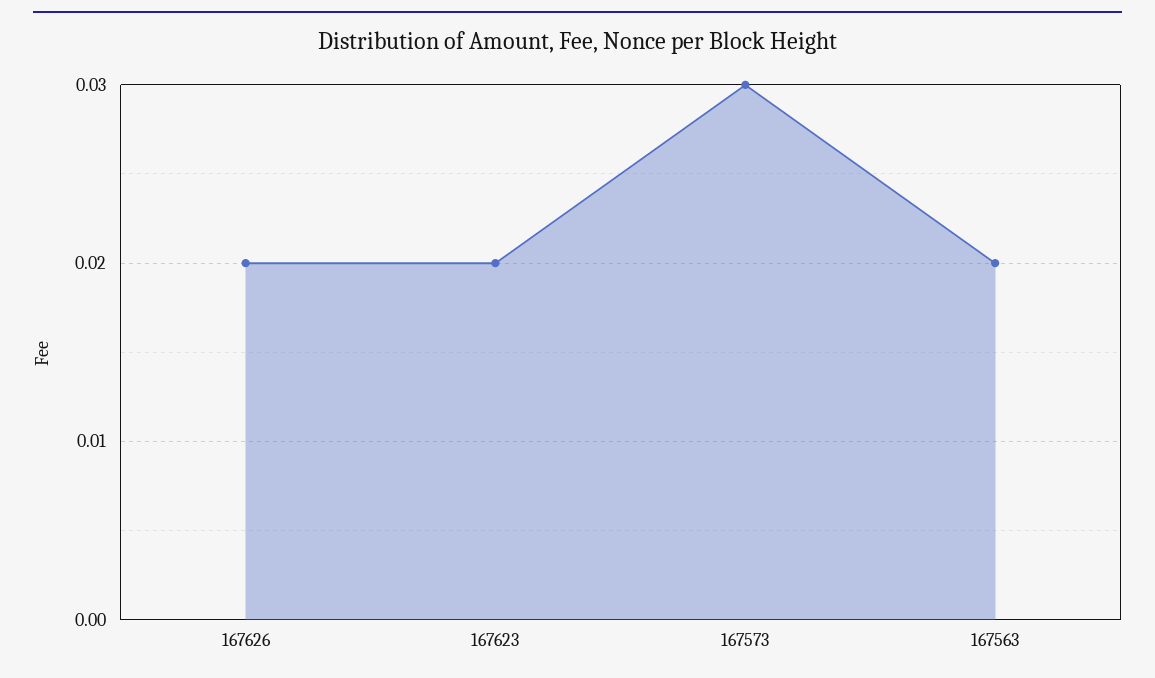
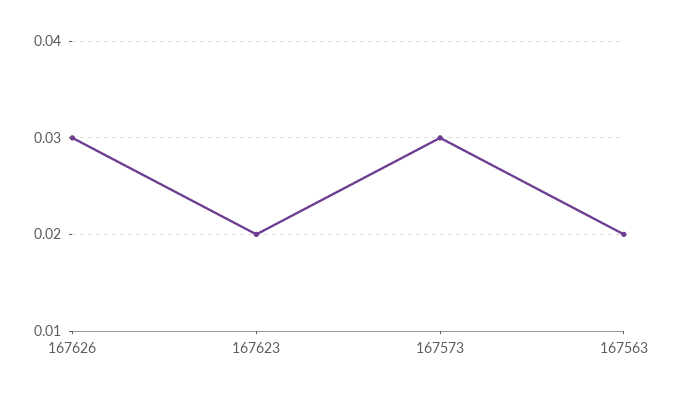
  {
-   "167626": 0.02,
+   "167626": 0.03,
    "167623": 0.02,
    "167573": 0.03,
    "167563": 0.02
  }

